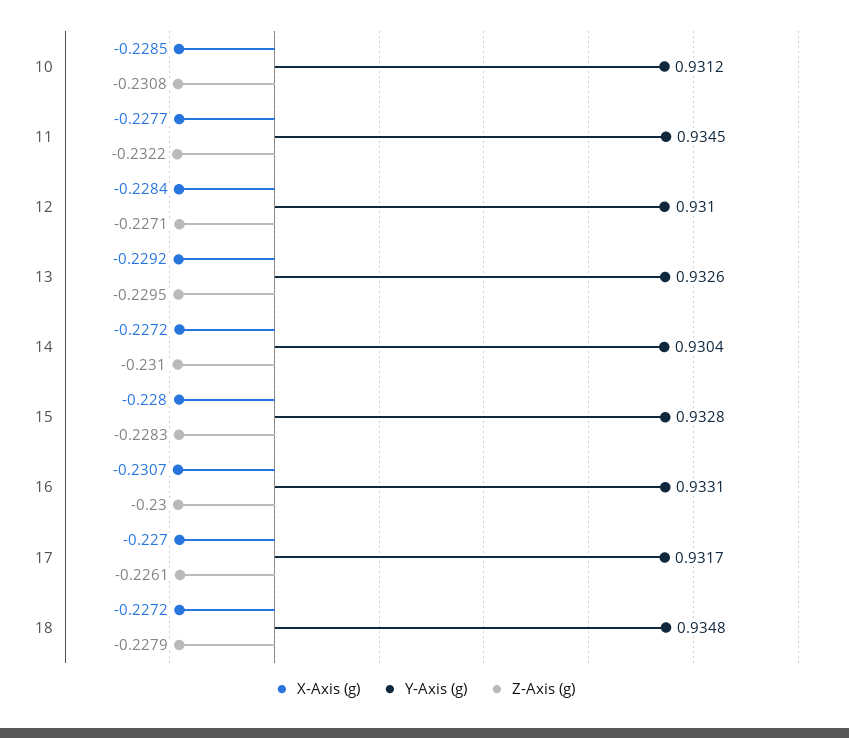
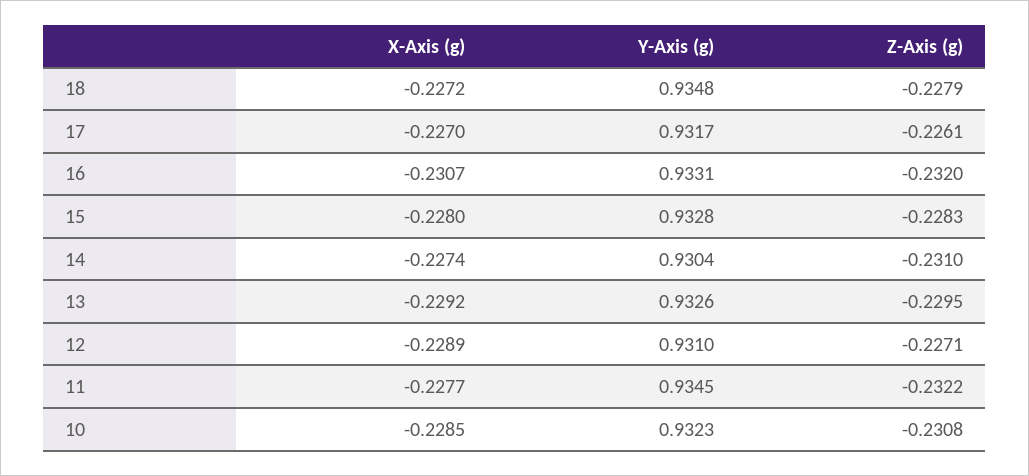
  {
    "X-Axis (g)": {
      "10": -0.2285,
      "11": -0.2277,
-     "12": -0.2284,
+     "12": -0.2289,
      "13": -0.2292,
-     "14": -0.2272,
+     "14": -0.2274,
      "15": -0.228,
      "16": -0.2307,
      "17": -0.227,
      "18": -0.2272
    },
    "Y-Axis (g)": {
-     "10": 0.9312,
+     "10": 0.9323,
      "11": 0.9345,
      "12": 0.931,
      "13": 0.9326,
      "14": 0.9304,
      "15": 0.9328,
      "16": 0.9331,
      "17": 0.9317,
      "18": 0.9348
    },
    "Z-Axis (g)": {
      "10": -0.2308,
      "11": -0.2322,
      "12": -0.2271,
      "13": -0.2295,
      "14": -0.231,
      "15": -0.2283,
-     "16": -0.23,
+     "16": -0.232,
      "17": -0.2261,
      "18": -0.2279
    }
  }

